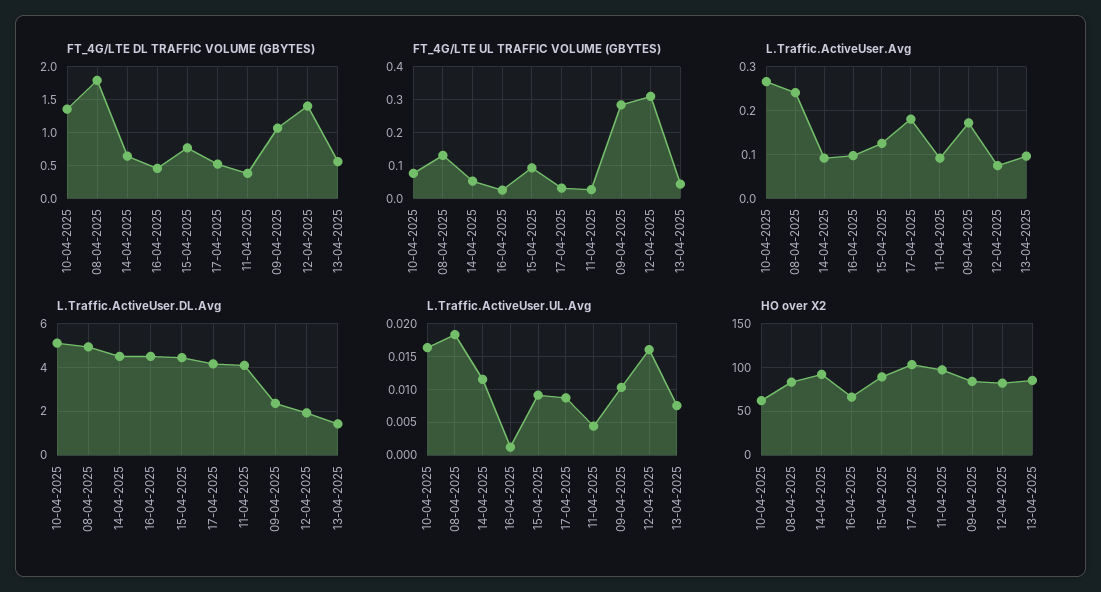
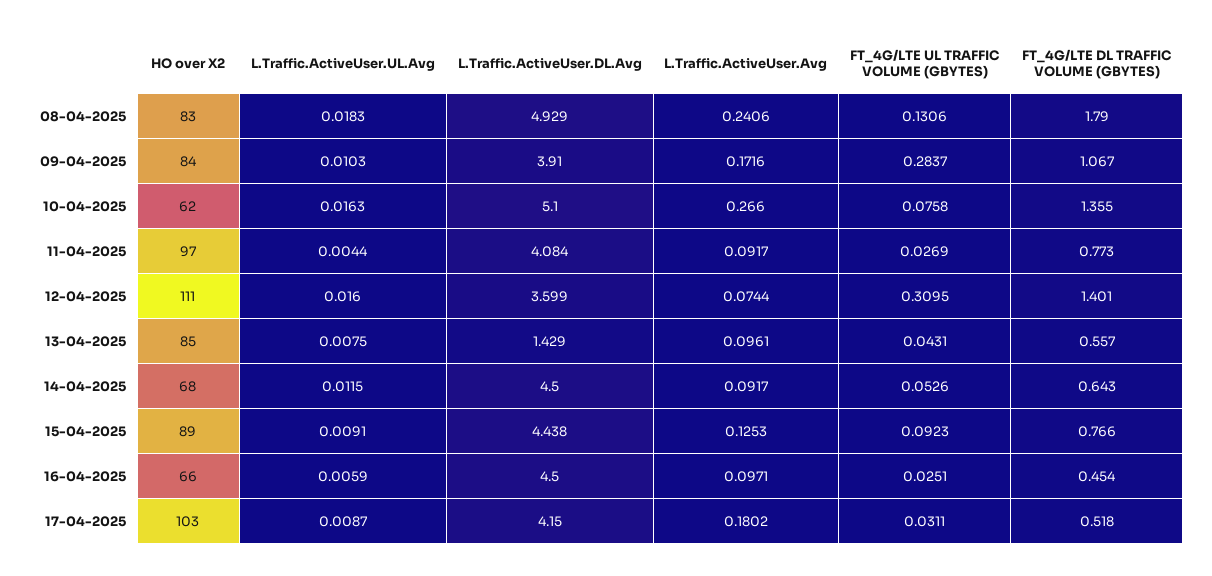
  {
    "FT_4G/LTE DL TRAFFIC VOLUME (GBYTES)": {
      "10-04-2025": 1.355,
      "08-04-2025": 1.79,
      "14-04-2025": 0.643,
      "16-04-2025": 0.454,
      "15-04-2025": 0.766,
      "17-04-2025": 0.518,
-     "11-04-2025": 0.4,
+     "11-04-2025": 0.773,
      "09-04-2025": 1.067,
      "12-04-2025": 1.401,
      "13-04-2025": 0.557
    },
    "FT_4G/LTE UL TRAFFIC VOLUME (GBYTES)": {
      "10-04-2025": 0.0758,
      "08-04-2025": 0.1306,
      "14-04-2025": 0.0526,
      "16-04-2025": 0.0251,
      "15-04-2025": 0.0923,
      "17-04-2025": 0.0311,
      "11-04-2025": 0.0269,
      "09-04-2025": 0.2837,
      "12-04-2025": 0.3095,
      "13-04-2025": 0.0431
    },
    "L.Traffic.ActiveUser.Avg": {
      "10-04-2025": 0.266,
      "08-04-2025": 0.2406,
      "14-04-2025": 0.0917,
      "16-04-2025": 0.0971,
      "15-04-2025": 0.1253,
      "17-04-2025": 0.1802,
      "11-04-2025": 0.0917,
      "09-04-2025": 0.1716,
      "12-04-2025": 0.0744,
      "13-04-2025": 0.0961
    },
    "L.Traffic.ActiveUser.DL.Avg": {
      "10-04-2025": 5.1,
      "08-04-2025": 4.929,
      "14-04-2025": 4.5,
      "16-04-2025": 4.5,
      "15-04-2025": 4.438,
      "17-04-2025": 4.15,
      "11-04-2025": 4.084,
-     "09-04-2025": 2.5,
+     "09-04-2025": 3.91,
-     "12-04-2025": 2,
+     "12-04-2025": 3.599,
      "13-04-2025": 1.429
    },
    "L.Traffic.ActiveUser.UL.Avg": {
      "10-04-2025": 0.0163,
      "08-04-2025": 0.0183,
      "14-04-2025": 0.0115,
-     "16-04-2025": 0.001,
+     "16-04-2025": 0.0059,
      "15-04-2025": 0.0091,
      "17-04-2025": 0.0087,
      "11-04-2025": 0.0044,
      "09-04-2025": 0.0103,
      "12-04-2025": 0.016,
      "13-04-2025": 0.0075
    },
    "HO over X2": {
      "10-04-2025": 62,
      "08-04-2025": 83,
-     "14-04-2025": 90,
+     "14-04-2025": 68,
      "16-04-2025": 66,
      "15-04-2025": 89,
      "17-04-2025": 103,
      "11-04-2025": 97,
      "09-04-2025": 84,
-     "12-04-2025": 80,
+     "12-04-2025": 111,
      "13-04-2025": 85
    }
  }

